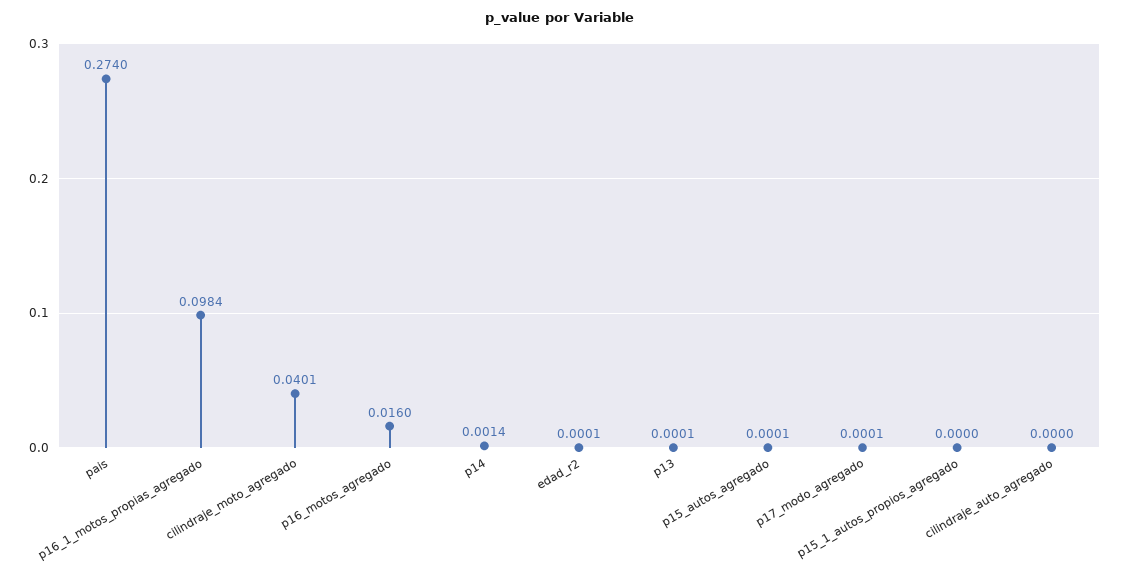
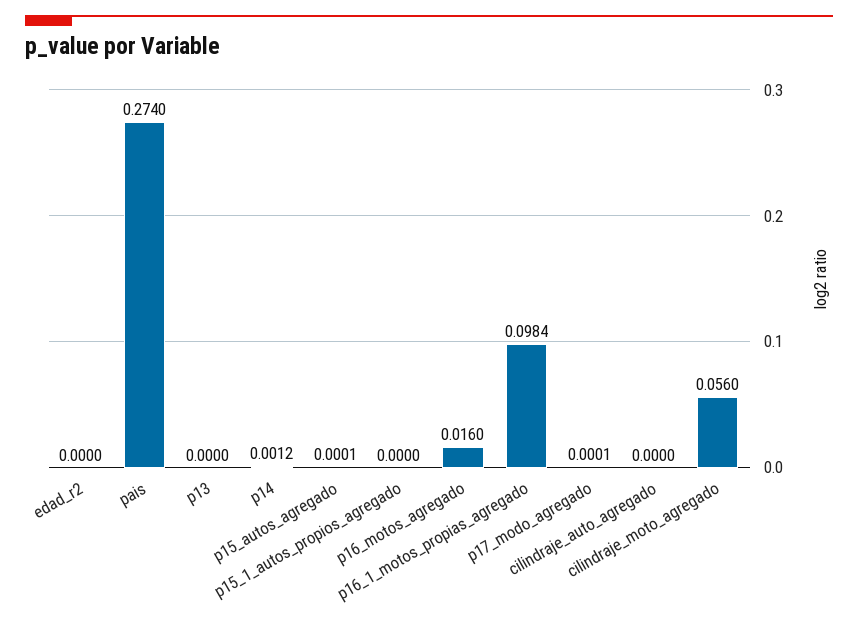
  {
    "pais": 0.274,
    "p16_1_motos_propias_agregado": 0.0984,
-   "cilindraje_moto_agregado": 0.0401,
+   "cilindraje_moto_agregado": 0.056,
    "p16_motos_agregado": 0.016,
-   "p14": 0.0014,
+   "p14": 0.0012,
-   "edad_r2": 0.0001,
+   "edad_r2": 0,
-   "p13": 0.0001,
+   "p13": 0,
    "p15_autos_agregado": 0.0001,
    "p17_modo_agregado": 0.0001,
    "p15_1_autos_propios_agregado": 0,
    "cilindraje_auto_agregado": 0
  }

